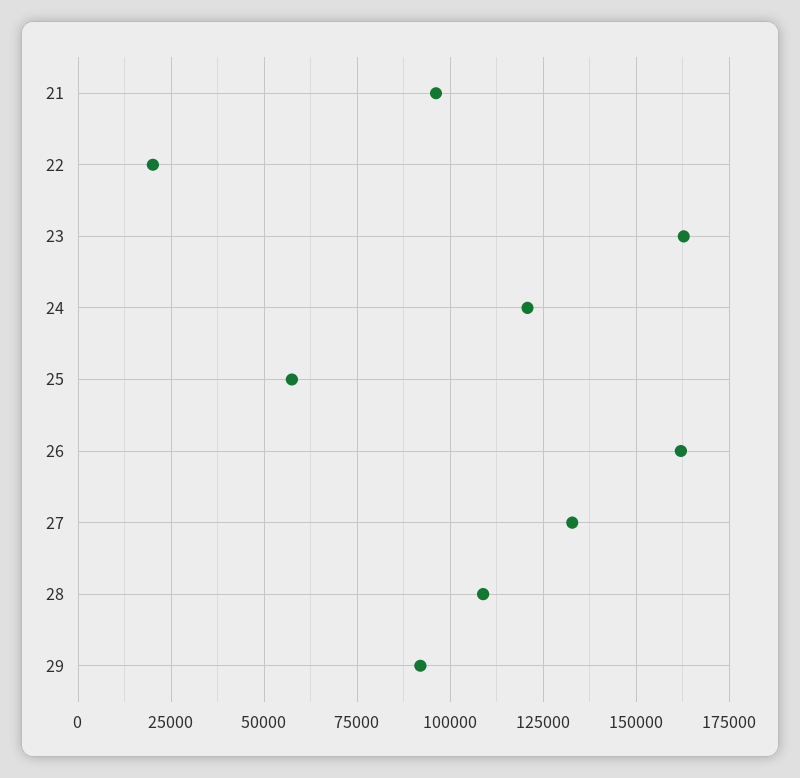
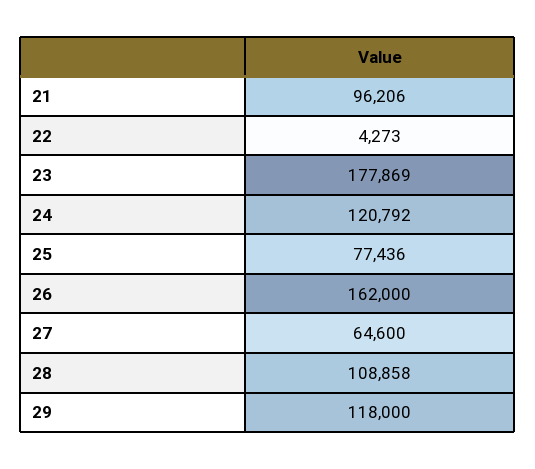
  {
    "21": 96206,
-   "22": 20000,
+   "22": 4273,
-   "23": 162500,
+   "23": 177869,
    "24": 120792,
-   "25": 57500,
+   "25": 77436,
    "26": 162000,
-   "27": 132500,
+   "27": 64600,
    "28": 108858,
-   "29": 92500
+   "29": 118000
  }

